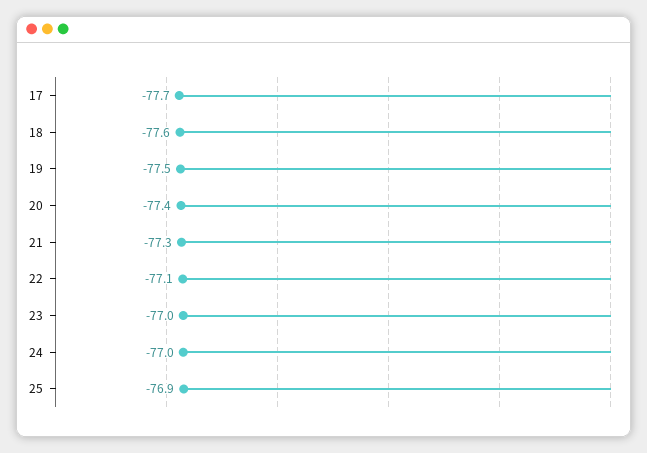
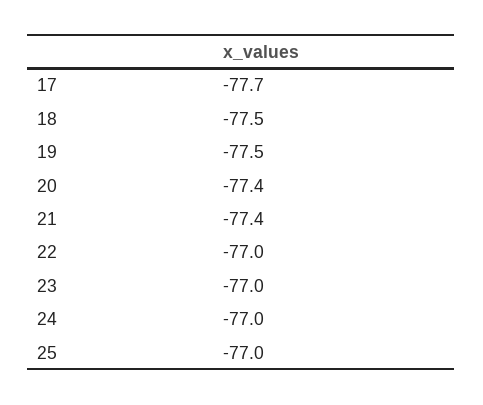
  {
    "17": -77.7,
-   "18": -77.6,
+   "18": -77.5,
    "19": -77.5,
    "20": -77.4,
-   "21": -77.3,
+   "21": -77.4,
-   "22": -77.1,
+   "22": -77,
    "23": -77,
    "24": -77,
-   "25": -76.9
+   "25": -77
  }

